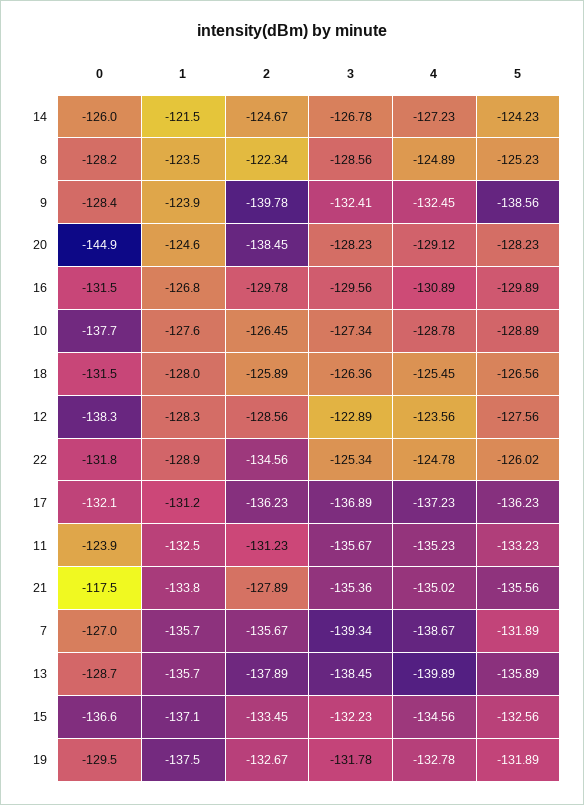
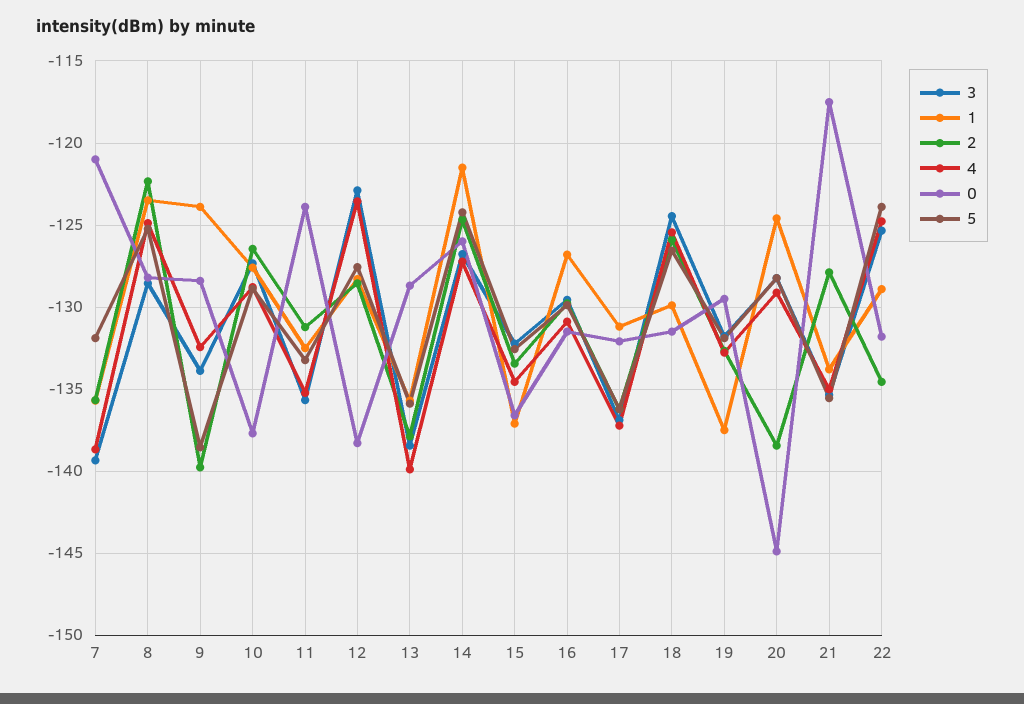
  {
    "0": {
      "14": -126,
      "8": -128.2,
      "9": -128.4,
      "20": -144.9,
      "16": -131.5,
      "10": -137.7,
      "18": -131.5,
      "12": -138.3,
      "22": -131.8,
      "17": -132.1,
      "11": -123.9,
      "21": -117.5,
-     "7": -127,
+     "7": -121,
      "13": -128.7,
      "15": -136.6,
      "19": -129.5
    },
    "1": {
      "14": -121.5,
      "8": -123.5,
      "9": -123.9,
      "20": -124.6,
      "16": -126.8,
      "10": -127.6,
-     "18": -128,
+     "18": -130,
      "12": -128.3,
      "22": -128.9,
      "17": -131.2,
      "11": -132.5,
      "21": -133.8,
      "7": -135.7,
      "13": -135.7,
      "15": -137.1,
      "19": -137.5
    },
    "2": {
      "14": -124.67,
      "8": -122.34,
      "9": -139.78,
      "20": -138.45,
      "16": -129.78,
      "10": -126.45,
      "18": -125.89,
      "12": -128.56,
      "22": -134.56,
      "17": -136.23,
      "11": -131.23,
      "21": -127.89,
      "7": -135.67,
      "13": -137.89,
      "15": -133.45,
      "19": -132.67
    },
    "3": {
      "14": -126.78,
      "8": -128.56,
-     "9": -132.41,
+     "9": -134,
      "20": -128.23,
      "16": -129.56,
      "10": -127.34,
-     "18": -126.36,
+     "18": -124.5,
      "12": -122.89,
      "22": -125.34,
      "17": -136.89,
      "11": -135.67,
      "21": -135.36,
      "7": -139.34,
      "13": -138.45,
      "15": -132.23,
      "19": -131.78
    },
    "4": {
      "14": -127.23,
      "8": -124.89,
      "9": -132.45,
      "20": -129.12,
      "16": -130.89,
      "10": -128.78,
      "18": -125.45,
      "12": -123.56,
      "22": -124.78,
      "17": -137.23,
      "11": -135.23,
      "21": -135.02,
      "7": -138.67,
      "13": -139.89,
      "15": -134.56,
      "19": -132.78
    },
    "5": {
      "14": -124.23,
      "8": -125.23,
      "9": -138.56,
      "20": -128.23,
      "16": -129.89,
      "10": -128.89,
      "18": -126.56,
      "12": -127.56,
-     "22": -126.02,
+     "22": -124,
      "17": -136.23,
      "11": -133.23,
      "21": -135.56,
      "7": -131.89,
      "13": -135.89,
      "15": -132.56,
      "19": -131.89
    }
  }

